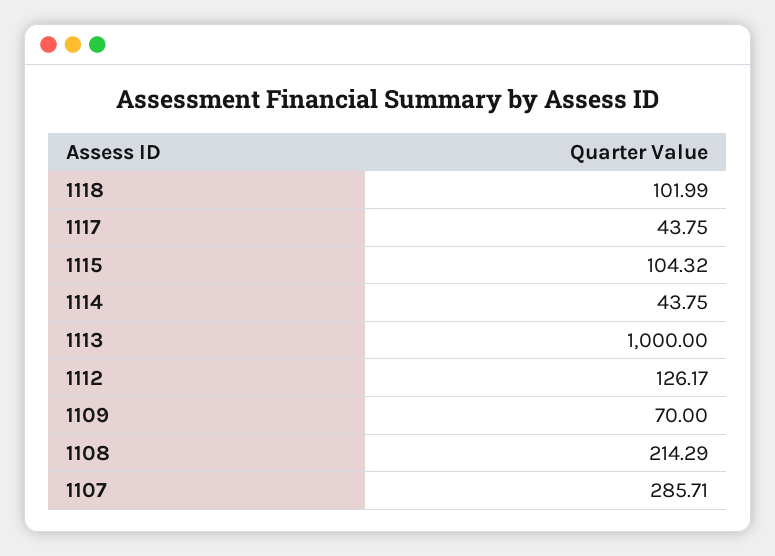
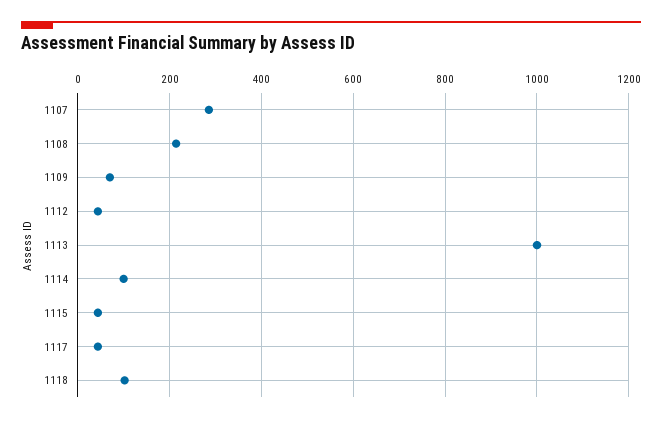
  {
    "1118": 101.99,
    "1117": 43.75,
-   "1115": 104.32,
+   "1115": 40,
-   "1114": 43.75,
+   "1114": 100,
    "1113": 1000,
-   "1112": 126.17,
+   "1112": 40,
    "1109": 70,
    "1108": 214.29,
    "1107": 285.71
  }

